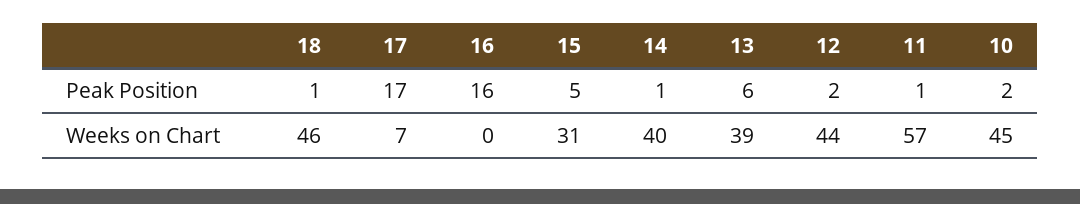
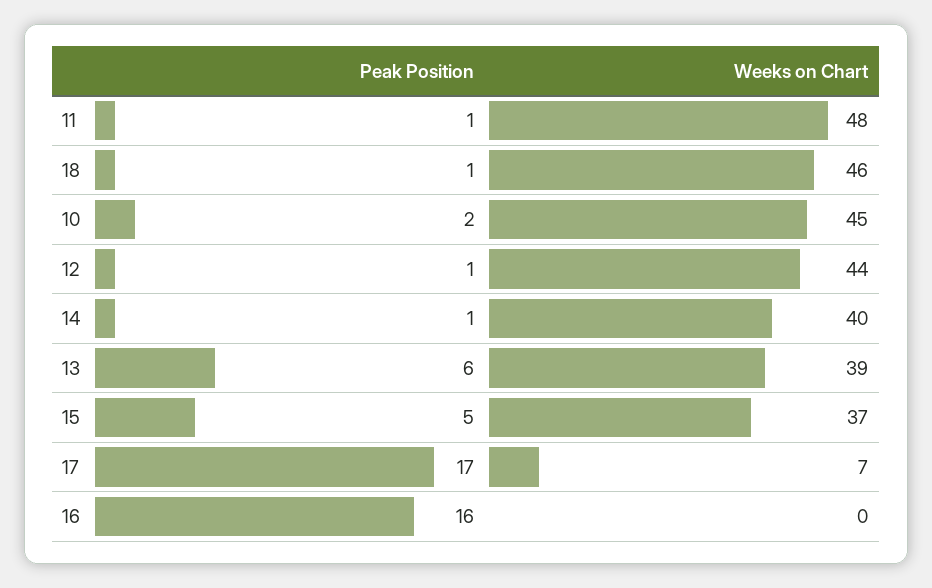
  {
    "18": {
      "Peak Position": 1,
      "Weeks on Chart": 46
    },
    "17": {
      "Peak Position": 17,
      "Weeks on Chart": 7
    },
    "16": {
      "Peak Position": 16,
      "Weeks on Chart": 0
    },
    "15": {
      "Peak Position": 5,
-     "Weeks on Chart": 31
+     "Weeks on Chart": 37
    },
    "14": {
      "Peak Position": 1,
      "Weeks on Chart": 40
    },
    "13": {
      "Peak Position": 6,
      "Weeks on Chart": 39
    },
    "12": {
-     "Peak Position": 2,
+     "Peak Position": 1,
      "Weeks on Chart": 44
    },
    "11": {
      "Peak Position": 1,
-     "Weeks on Chart": 57
+     "Weeks on Chart": 48
    },
    "10": {
      "Peak Position": 2,
      "Weeks on Chart": 45
    }
  }

